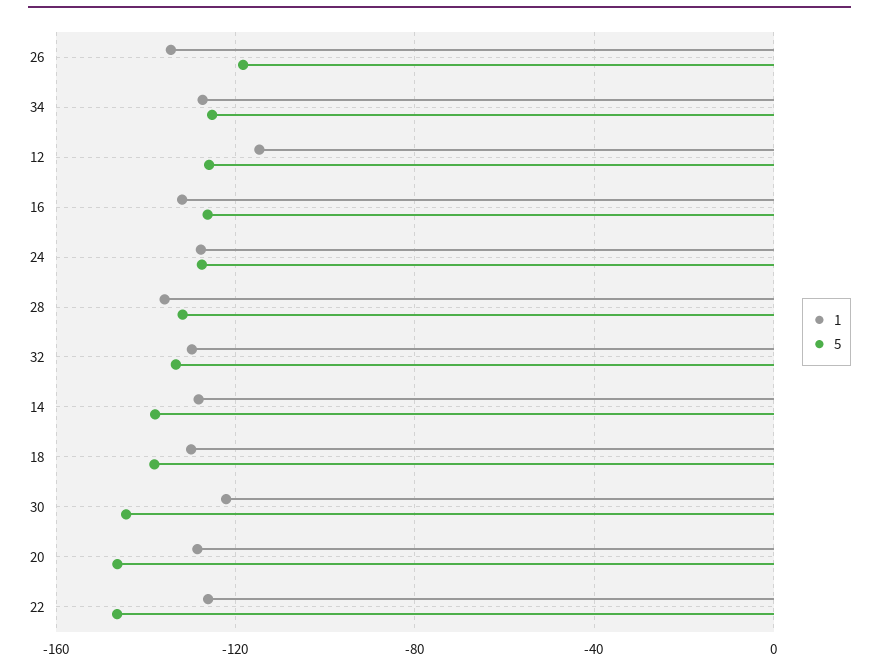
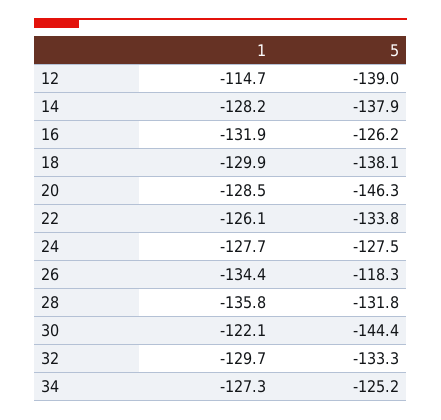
  {
    "1": {
      "26": -134.4,
      "34": -127.3,
      "12": -114.7,
      "16": -131.9,
      "24": -127.7,
      "28": -135.8,
      "32": -129.7,
      "14": -128.2,
      "18": -129.9,
      "30": -122.1,
      "20": -128.5,
      "22": -126.1
    },
    "5": {
      "26": -118.3,
      "34": -125.2,
-     "12": -125,
+     "12": -139,
      "16": -126.2,
      "24": -127.5,
      "28": -131.8,
      "32": -133.3,
      "14": -137.9,
      "18": -138.1,
      "30": -144.4,
      "20": -146.3,
-     "22": -145
+     "22": -133.8
    }
  }

